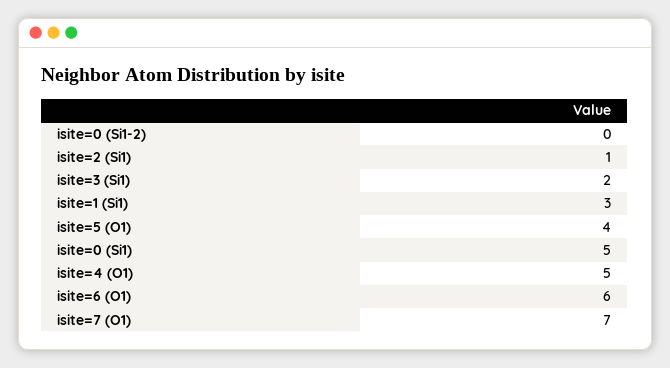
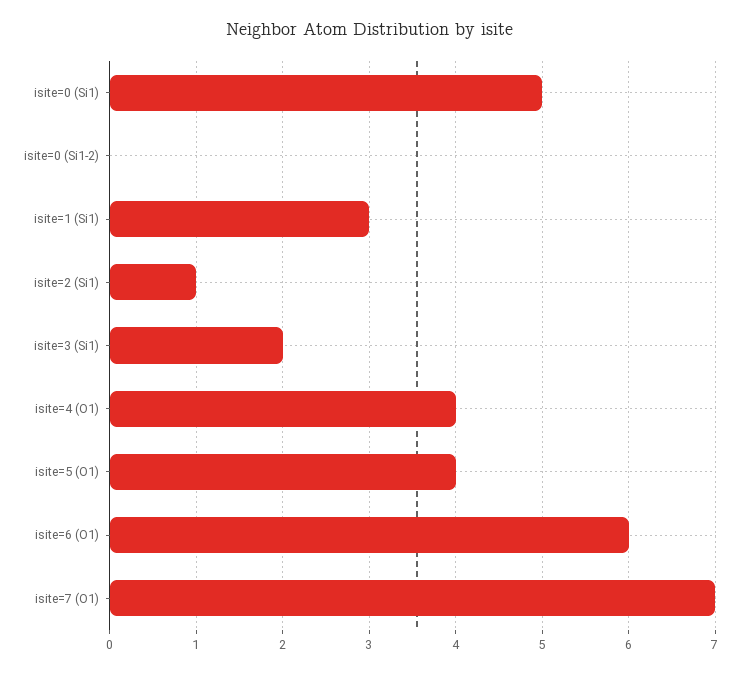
  {
    "isite=0 (Si1-2)": 0,
    "isite=2 (Si1)": 1,
    "isite=3 (Si1)": 2,
    "isite=1 (Si1)": 3,
    "isite=5 (O1)": 4,
    "isite=0 (Si1)": 5,
-   "isite=4 (O1)": 5,
+   "isite=4 (O1)": 4,
    "isite=6 (O1)": 6,
    "isite=7 (O1)": 7
  }

